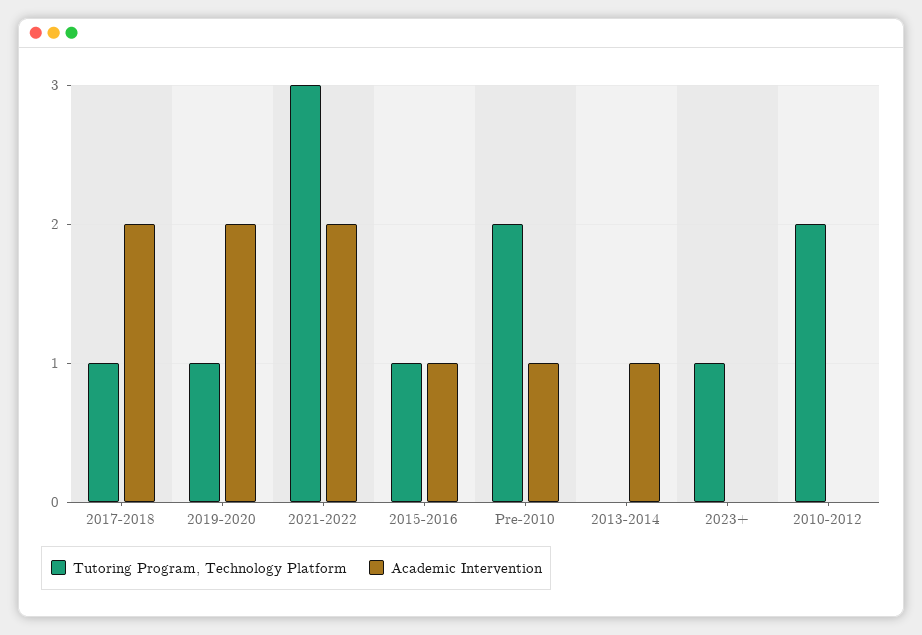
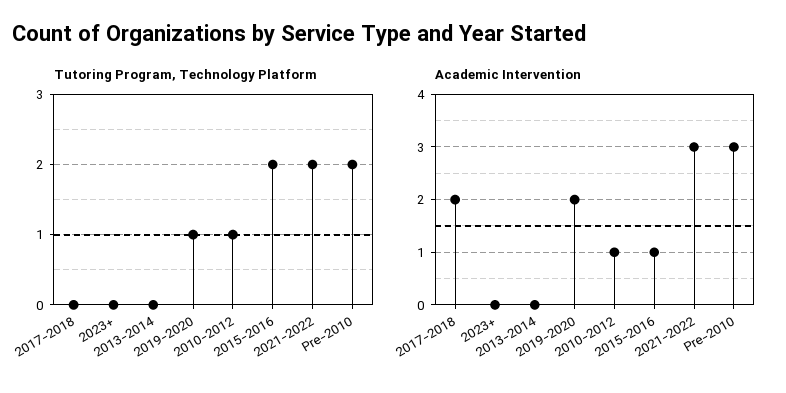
  {
    "Tutoring Program, Technology Platform": {
-     "2017-2018": 1,
+     "2017-2018": 0,
      "2019-2020": 1,
-     "2021-2022": 3,
+     "2021-2022": 2,
-     "2015-2016": 1,
+     "2015-2016": 2,
      "Pre-2010": 2,
      "2013-2014": 0,
-     "2023+": 1,
+     "2023+": 0,
-     "2010-2012": 2
+     "2010-2012": 1
    },
    "Academic Intervention": {
      "2017-2018": 2,
      "2019-2020": 2,
-     "2021-2022": 2,
+     "2021-2022": 3,
      "2015-2016": 1,
-     "Pre-2010": 1,
+     "Pre-2010": 3,
-     "2013-2014": 1,
+     "2013-2014": 0,
      "2023+": 0,
-     "2010-2012": 0
+     "2010-2012": 1
    }
  }

